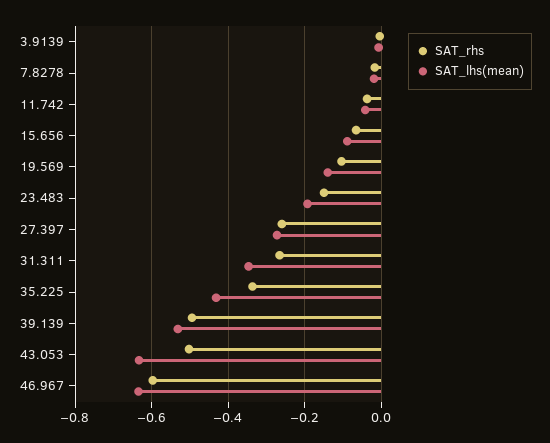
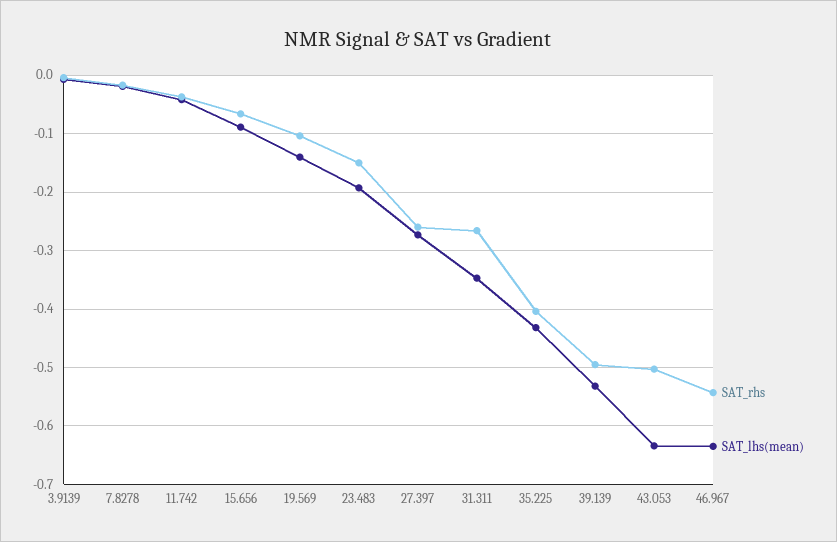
  {
    "SAT_rhs": {
      "3.9139": 0,
      "7.8278": -0.02,
      "11.742": -0.04,
      "15.656": -0.06,
      "19.569": -0.1,
      "23.483": -0.16,
      "27.397": -0.26,
      "31.311": -0.26,
-     "35.225": -0.34,
+     "35.225": -0.4,
      "39.139": -0.5,
      "43.053": -0.5,
-     "46.967": -0.6
+     "46.967": -0.54
    },
    "SAT_lhs(mean)": {
      "3.9139": 0,
      "7.8278": -0.02,
      "11.742": -0.04,
      "15.656": -0.08,
      "19.569": -0.14,
      "23.483": -0.2,
      "27.397": -0.28,
      "31.311": -0.34,
      "35.225": -0.44,
      "39.139": -0.54,
      "43.053": -0.64,
      "46.967": -0.64
    }
  }

